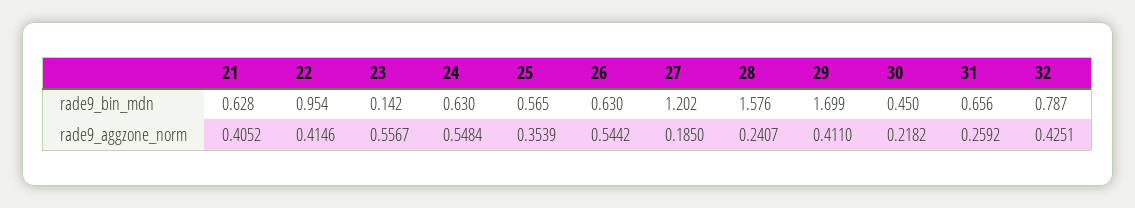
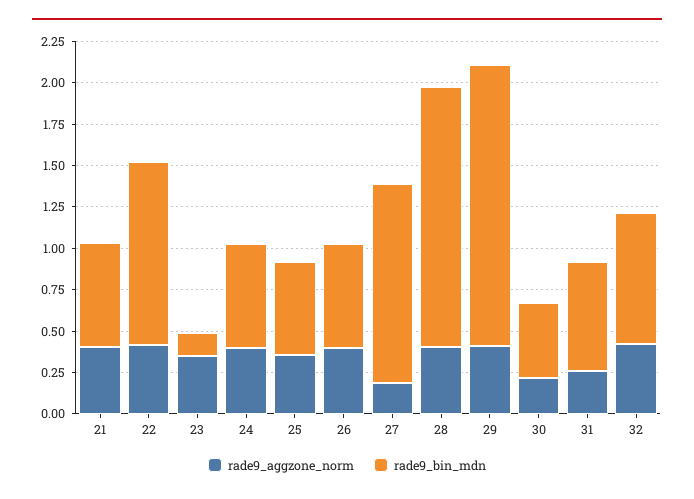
  {
    "rade9_bin_mdn": {
      "21": 0.628,
-     "22": 0.954,
+     "22": 1.1,
      "23": 0.142,
      "24": 0.63,
      "25": 0.565,
      "26": 0.63,
      "27": 1.202,
      "28": 1.576,
      "29": 1.699,
      "30": 0.45,
      "31": 0.656,
      "32": 0.787
    },
    "rade9_aggzone_norm": {
      "21": 0.4052,
      "22": 0.4146,
-     "23": 0.5567,
+     "23": 0.35,
-     "24": 0.5484,
+     "24": 0.4,
      "25": 0.3539,
-     "26": 0.5442,
+     "26": 0.4,
      "27": 0.185,
-     "28": 0.2407,
+     "28": 0.4,
      "29": 0.411,
      "30": 0.2182,
      "31": 0.2592,
      "32": 0.4251
    }
  }

